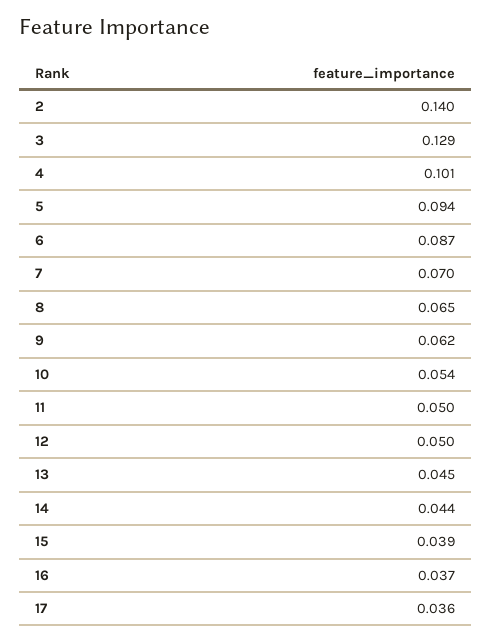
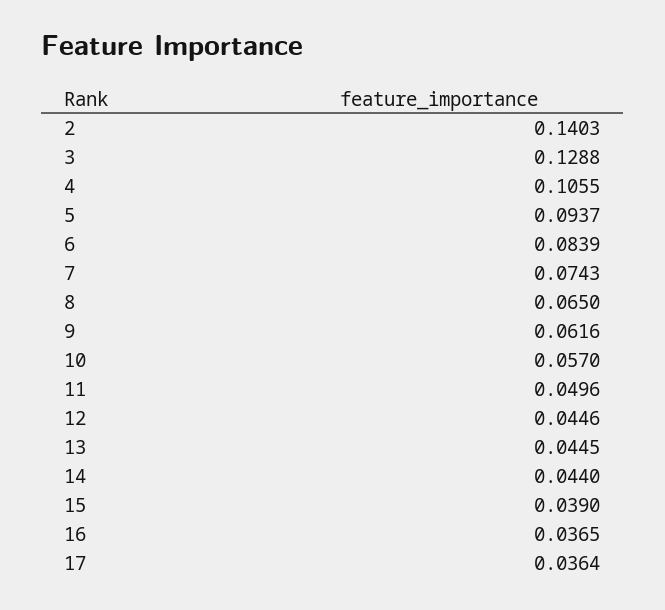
  {
    "2": 0.1403,
    "3": 0.1288,
-   "4": 0.101,
+   "4": 0.1055,
    "5": 0.0937,
-   "6": 0.087,
+   "6": 0.0839,
-   "7": 0.07,
+   "7": 0.0743,
    "8": 0.065,
    "9": 0.0616,
-   "10": 0.054,
+   "10": 0.057,
    "11": 0.0496,
-   "12": 0.05,
+   "12": 0.0446,
    "13": 0.0445,
    "14": 0.044,
    "15": 0.039,
    "16": 0.0365,
    "17": 0.0364
  }

